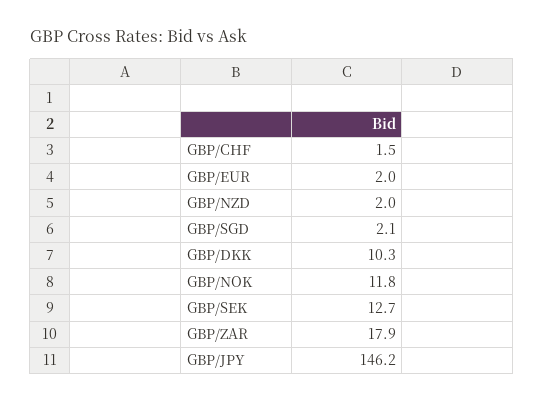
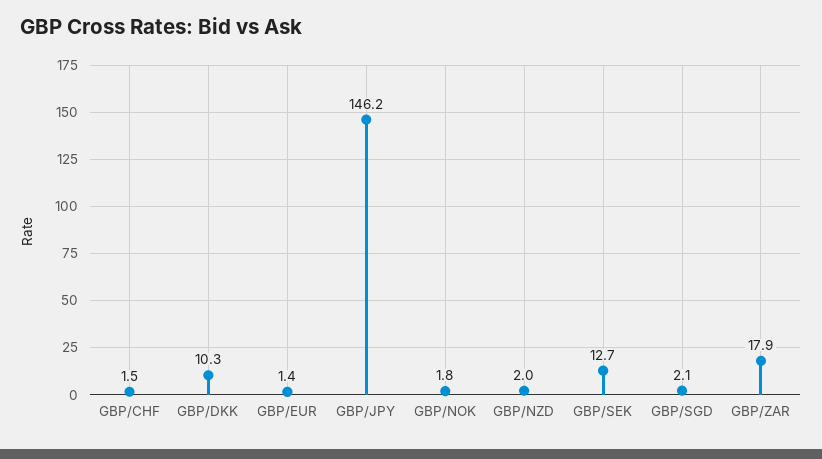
  {
    "GBP/CHF": 1.5,
-   "GBP/EUR": 2,
+   "GBP/EUR": 1.4,
    "GBP/NZD": 2,
    "GBP/SGD": 2.1,
    "GBP/DKK": 10.3,
-   "GBP/NOK": 11.8,
+   "GBP/NOK": 1.8,
    "GBP/SEK": 12.7,
    "GBP/ZAR": 17.9,
    "GBP/JPY": 146.2
  }

